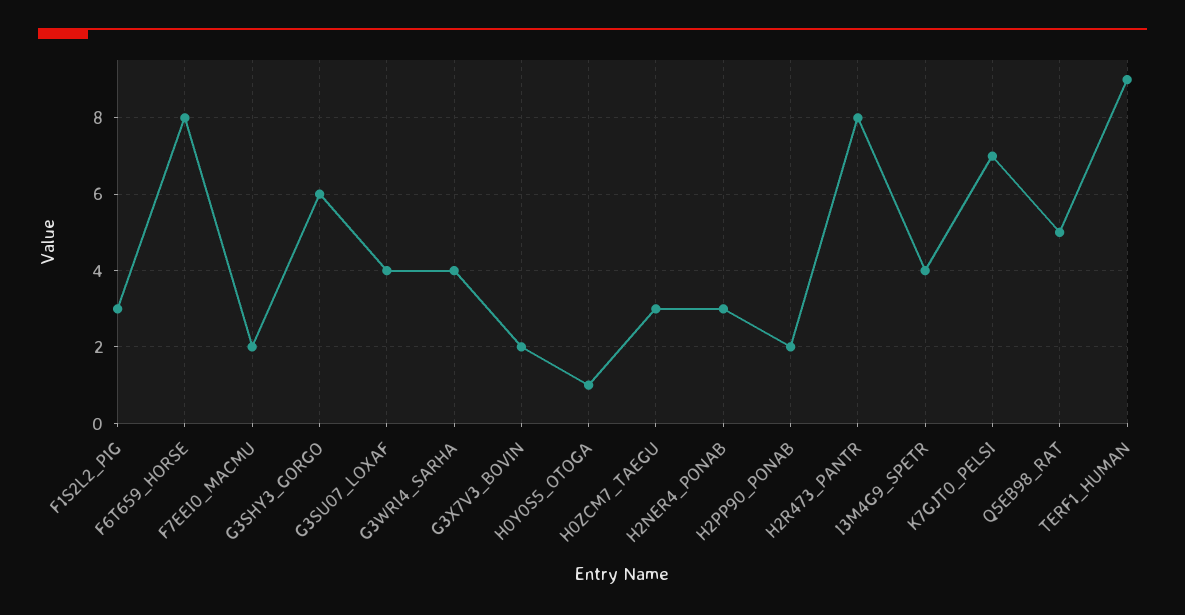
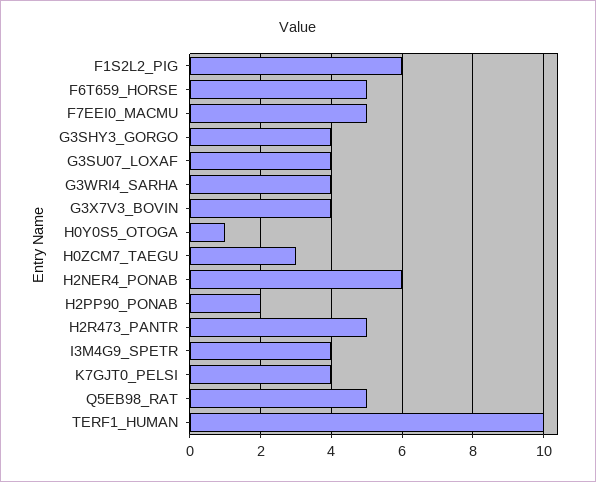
  {
-   "F1S2L2_PIG": 3,
+   "F1S2L2_PIG": 6,
-   "F6T659_HORSE": 8,
+   "F6T659_HORSE": 5,
-   "F7EEI0_MACMU": 2,
+   "F7EEI0_MACMU": 5,
-   "G3SHY3_GORGO": 6,
+   "G3SHY3_GORGO": 4,
    "G3SU07_LOXAF": 4,
    "G3WRI4_SARHA": 4,
-   "G3X7V3_BOVIN": 2,
+   "G3X7V3_BOVIN": 4,
    "H0Y0S5_OTOGA": 1,
    "H0ZCM7_TAEGU": 3,
-   "H2NER4_PONAB": 3,
+   "H2NER4_PONAB": 6,
    "H2PP90_PONAB": 2,
-   "H2R473_PANTR": 8,
+   "H2R473_PANTR": 5,
    "I3M4G9_SPETR": 4,
-   "K7GJT0_PELSI": 7,
+   "K7GJT0_PELSI": 4,
    "Q5EB98_RAT": 5,
-   "TERF1_HUMAN": 9
+   "TERF1_HUMAN": 10
  }

